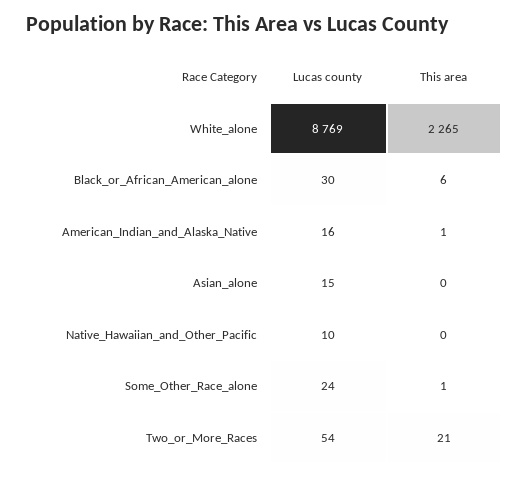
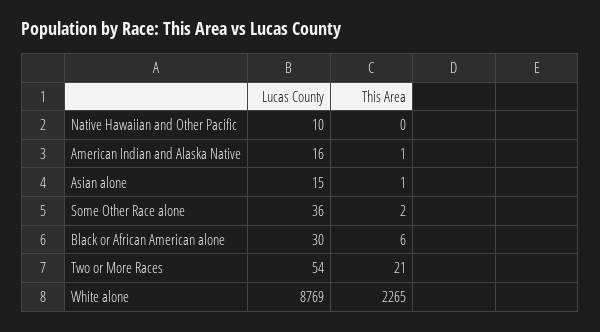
  {
    "Lucas county": {
      "White_alone": 8769,
      "Black_or_African_American_alone": 30,
      "American_Indian_and_Alaska_Native": 16,
      "Asian_alone": 15,
      "Native_Hawaiian_and_Other_Pacific": 10,
-     "Some_Other_Race_alone": 24,
+     "Some_Other_Race_alone": 36,
      "Two_or_More_Races": 54
    },
    "This area": {
      "White_alone": 2265,
      "Black_or_African_American_alone": 6,
      "American_Indian_and_Alaska_Native": 1,
-     "Asian_alone": 0,
+     "Asian_alone": 1,
      "Native_Hawaiian_and_Other_Pacific": 0,
-     "Some_Other_Race_alone": 1,
+     "Some_Other_Race_alone": 2,
      "Two_or_More_Races": 21
    }
  }

